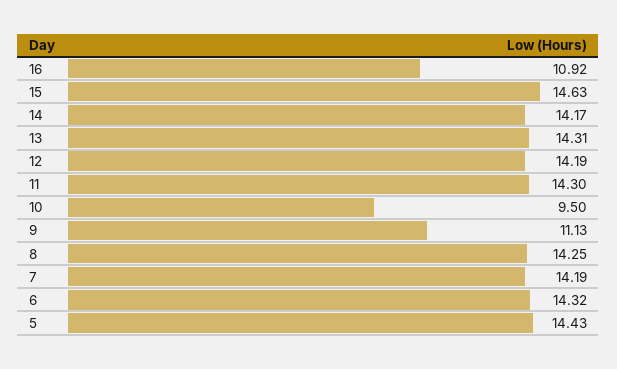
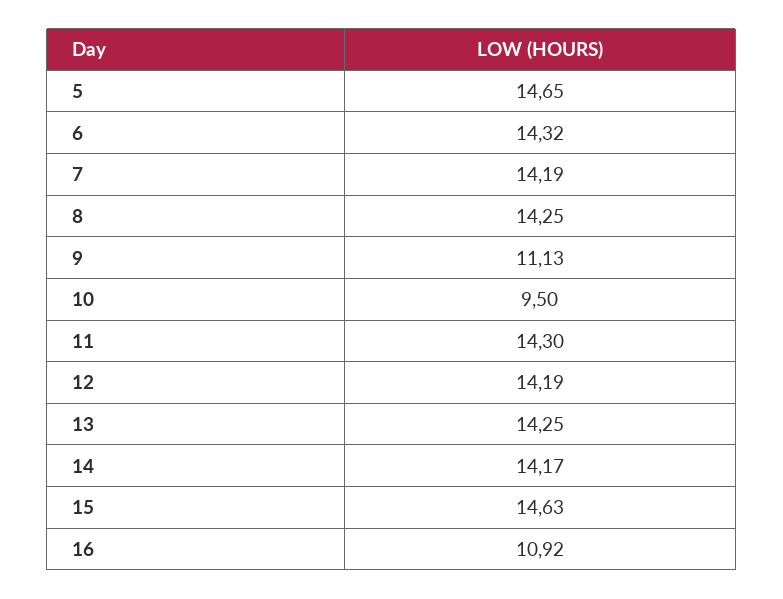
  {
    "16": 10.92,
    "15": 14.63,
    "14": 14.17,
-   "13": 14.31,
+   "13": 14.25,
    "12": 14.19,
    "11": 14.3,
    "10": 9.5,
    "9": 11.13,
    "8": 14.25,
    "7": 14.19,
    "6": 14.32,
-   "5": 14.43
+   "5": 14.65
  }

